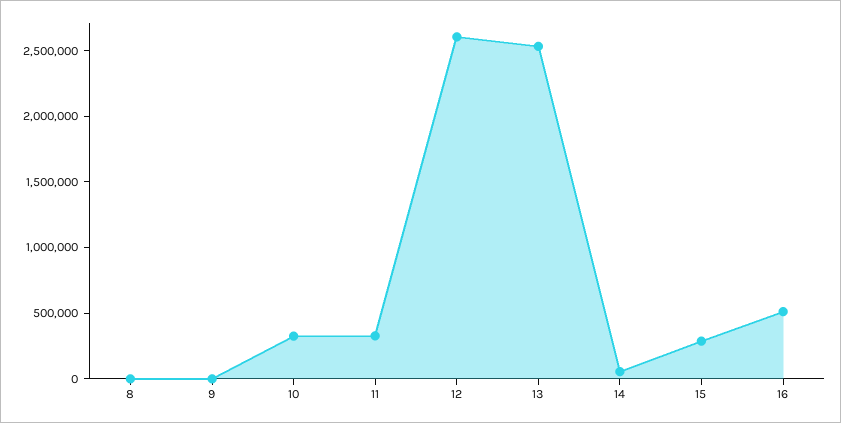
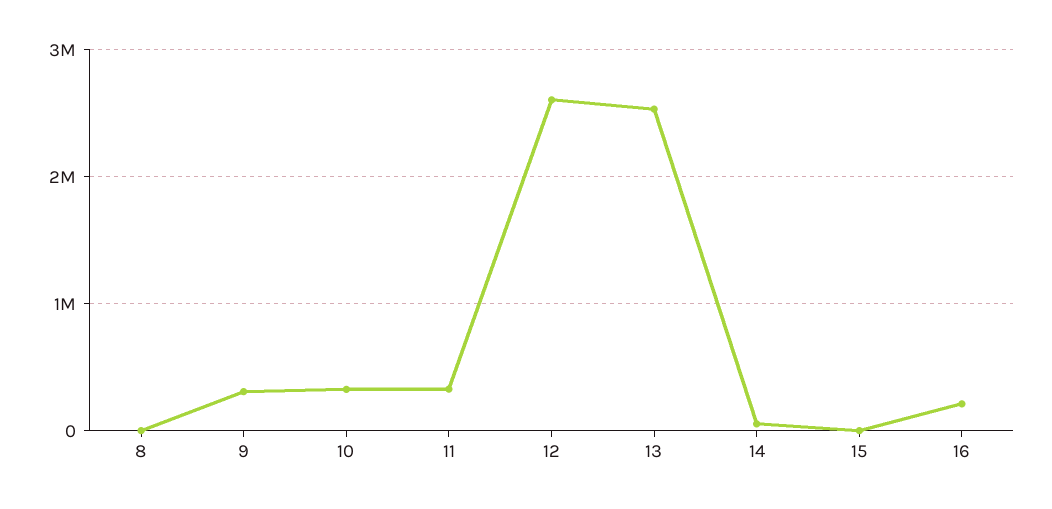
  {
    "8": 0,
-   "9": 0,
+   "9": 300000,
    "10": 300000,
    "11": 300000,
    "12": 2600000,
    "13": 2500000,
    "14": 100000,
-   "15": 300000,
+   "15": 0,
-   "16": 500000
+   "16": 200000
  }

